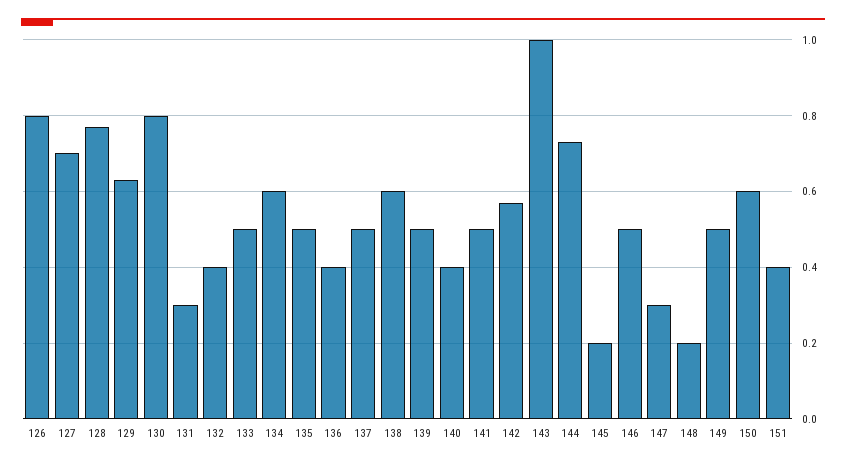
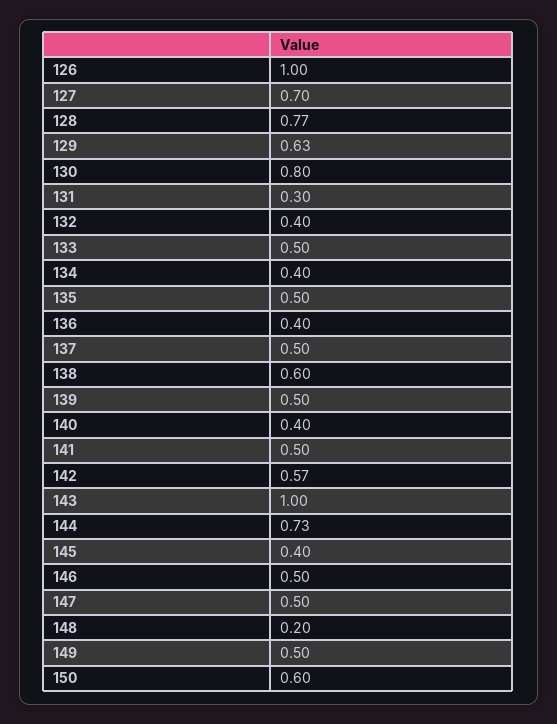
  {
-   "126": 0.8,
+   "126": 1,
    "127": 0.7,
    "128": 0.77,
    "129": 0.63,
    "130": 0.8,
    "131": 0.3,
    "132": 0.4,
    "133": 0.5,
-   "134": 0.6,
+   "134": 0.4,
    "135": 0.5,
    "136": 0.4,
    "137": 0.5,
    "138": 0.6,
    "139": 0.5,
    "140": 0.4,
    "141": 0.5,
    "142": 0.57,
    "143": 1,
    "144": 0.73,
-   "145": 0.2,
+   "145": 0.4,
    "146": 0.5,
-   "147": 0.3,
+   "147": 0.5,
    "148": 0.2,
    "149": 0.5,
-   "150": 0.6,
+   "150": 0.6
-   "151": 0.4
  }

